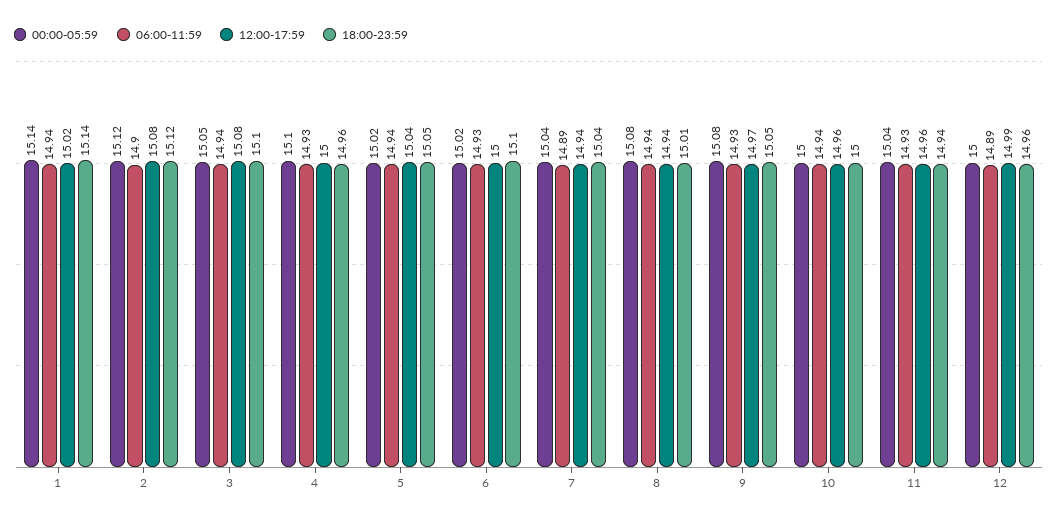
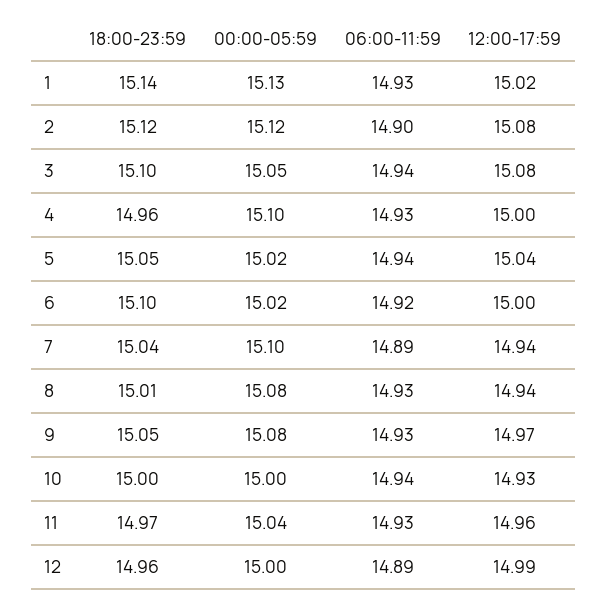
  {
    "00:00-05:59": {
-     "1": 15.14,
+     "1": 15.13,
      "2": 15.12,
      "3": 15.05,
      "4": 15.1,
      "5": 15.02,
      "6": 15.02,
-     "7": 15.04,
+     "7": 15.1,
      "8": 15.08,
      "9": 15.08,
      "10": 15,
      "11": 15.04,
      "12": 15
    },
    "06:00-11:59": {
-     "1": 14.94,
+     "1": 14.93,
      "2": 14.9,
      "3": 14.94,
      "4": 14.93,
      "5": 14.94,
-     "6": 14.93,
+     "6": 14.92,
      "7": 14.89,
-     "8": 14.94,
+     "8": 14.93,
      "9": 14.93,
      "10": 14.94,
      "11": 14.93,
      "12": 14.89
    },
    "12:00-17:59": {
      "1": 15.02,
      "2": 15.08,
      "3": 15.08,
      "4": 15,
      "5": 15.04,
      "6": 15,
      "7": 14.94,
      "8": 14.94,
      "9": 14.97,
-     "10": 14.96,
+     "10": 14.93,
      "11": 14.96,
      "12": 14.99
    },
    "18:00-23:59": {
      "1": 15.14,
      "2": 15.12,
      "3": 15.1,
      "4": 14.96,
      "5": 15.05,
      "6": 15.1,
      "7": 15.04,
      "8": 15.01,
      "9": 15.05,
      "10": 15,
-     "11": 14.94,
+     "11": 14.97,
      "12": 14.96
    }
  }

